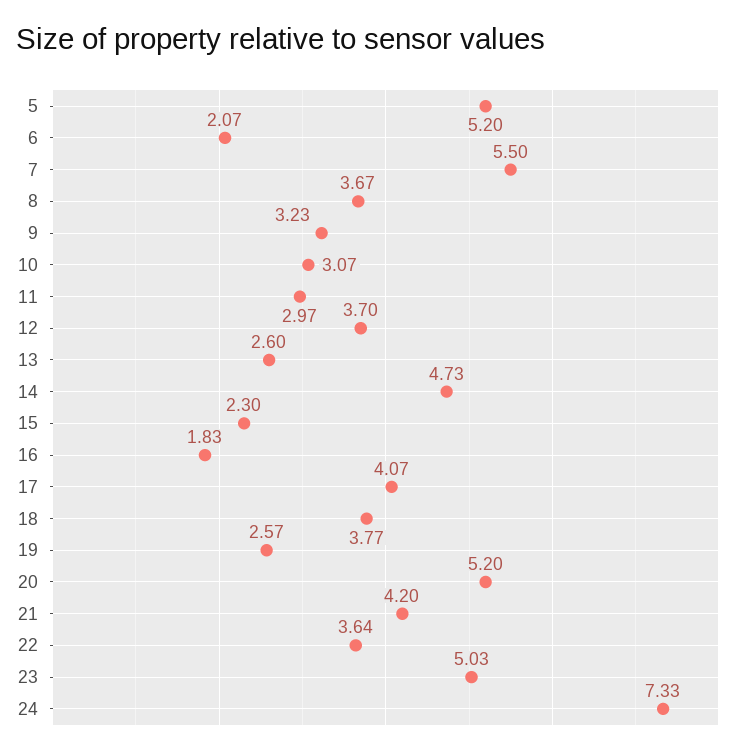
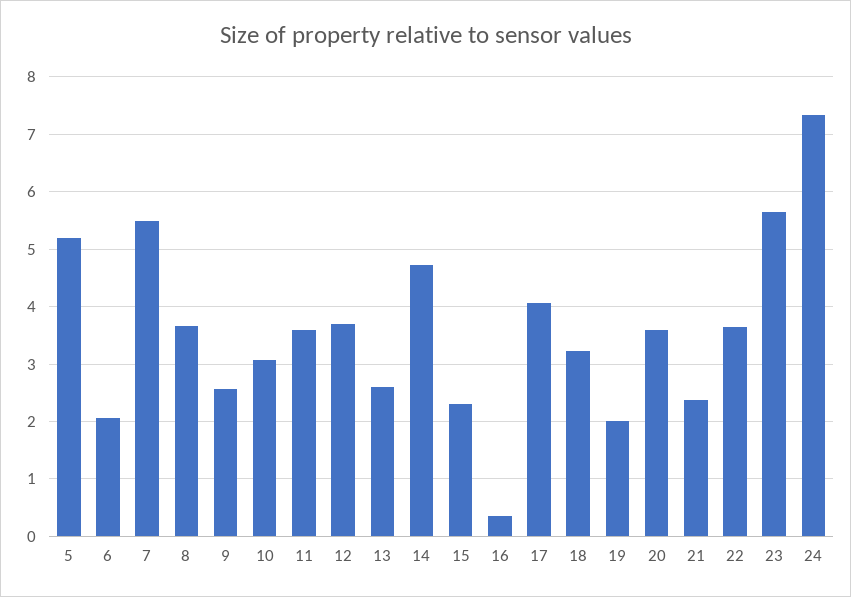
  {
    "5": 5.2,
    "6": 2.07,
    "7": 5.5,
    "8": 3.67,
-   "9": 3.23,
+   "9": 2.6,
    "10": 3.07,
-   "11": 2.97,
+   "11": 3.6,
    "12": 3.7,
    "13": 2.6,
    "14": 4.73,
    "15": 2.3,
-   "16": 1.83,
+   "16": 0.4,
    "17": 4.07,
-   "18": 3.77,
+   "18": 3.2,
-   "19": 2.57,
+   "19": 2,
-   "20": 5.2,
+   "20": 3.6,
-   "21": 4.2,
+   "21": 2.4,
    "22": 3.64,
-   "23": 5.03,
+   "23": 5.6,
    "24": 7.33
  }

